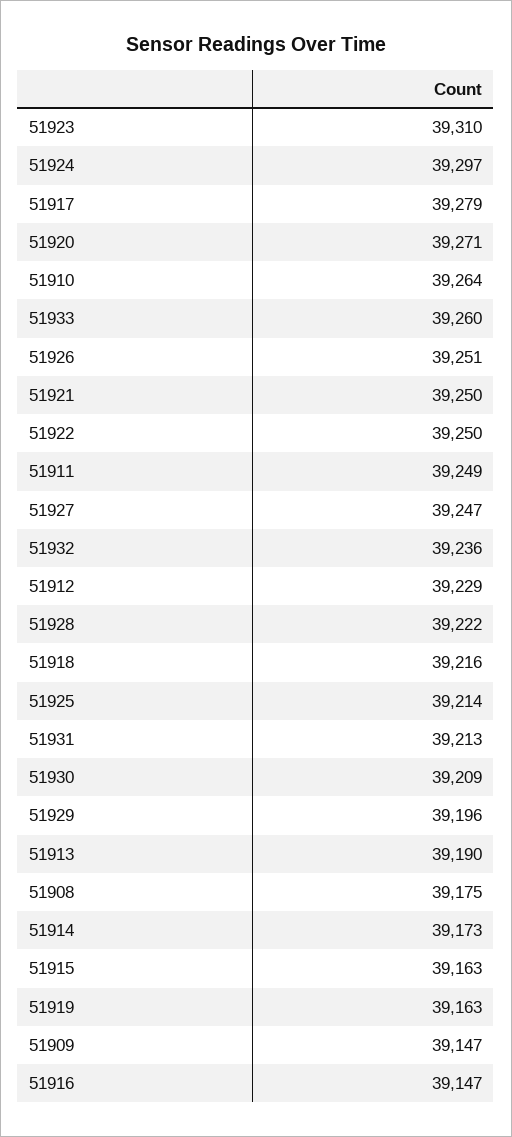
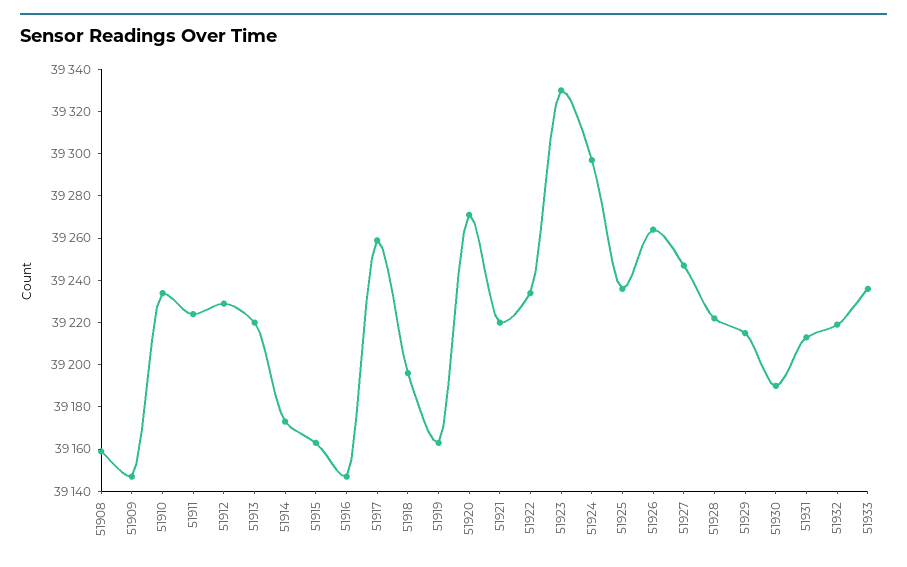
  {
-   "51923": 39310,
+   "51923": 39330,
    "51924": 39297,
-   "51917": 39279,
+   "51917": 39260,
    "51920": 39271,
-   "51910": 39264,
+   "51910": 39235,
-   "51933": 39260,
+   "51933": 39235,
-   "51926": 39251,
+   "51926": 39265,
-   "51921": 39250,
+   "51921": 39220,
-   "51922": 39250,
+   "51922": 39235,
-   "51911": 39249,
+   "51911": 39225,
    "51927": 39247,
-   "51932": 39236,
+   "51932": 39220,
    "51912": 39229,
    "51928": 39222,
-   "51918": 39216,
+   "51918": 39195,
-   "51925": 39214,
+   "51925": 39235,
    "51931": 39213,
-   "51930": 39209,
+   "51930": 39190,
-   "51929": 39196,
+   "51929": 39215,
-   "51913": 39190,
+   "51913": 39220,
-   "51908": 39175,
+   "51908": 39160,
    "51914": 39173,
    "51915": 39163,
    "51919": 39163,
    "51909": 39147,
    "51916": 39147
  }

